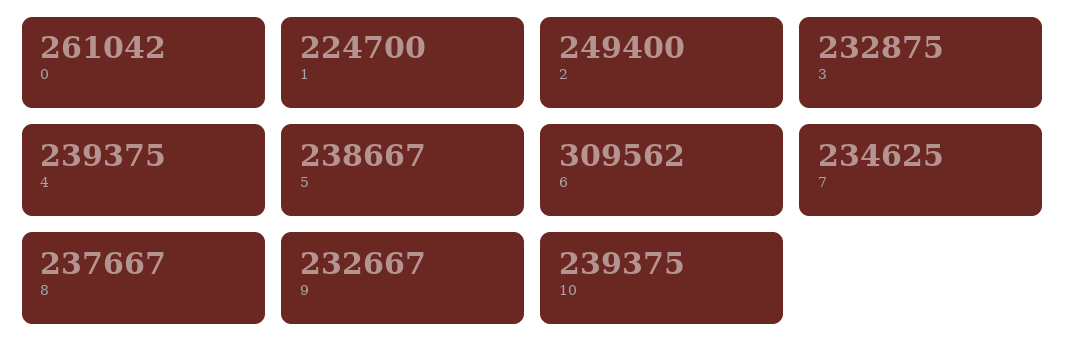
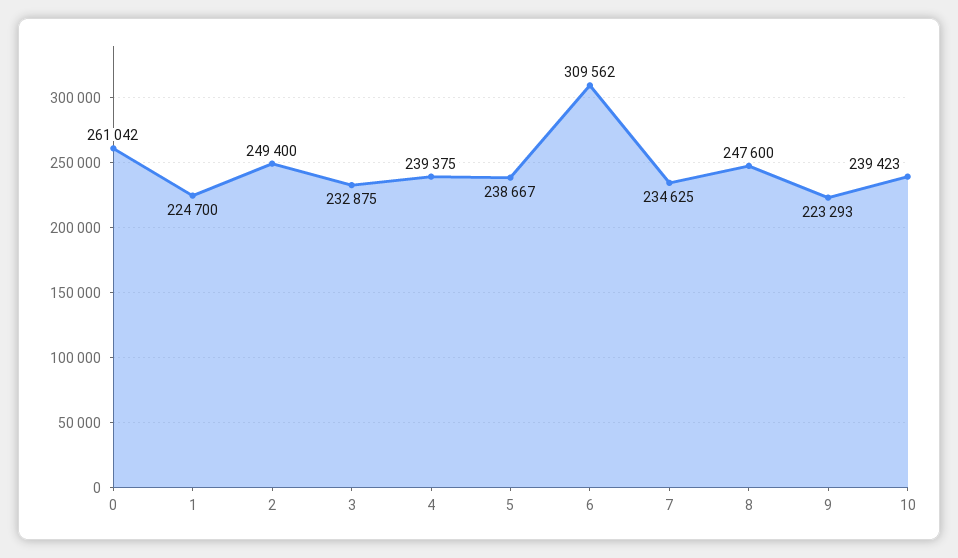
  {
    "0": 261042,
    "1": 224700,
    "2": 249400,
    "3": 232875,
    "4": 239375,
    "5": 238667,
    "6": 309562,
    "7": 234625,
-   "8": 237667,
+   "8": 247600,
-   "9": 232667,
+   "9": 223293,
-   "10": 239375
+   "10": 239423
  }

